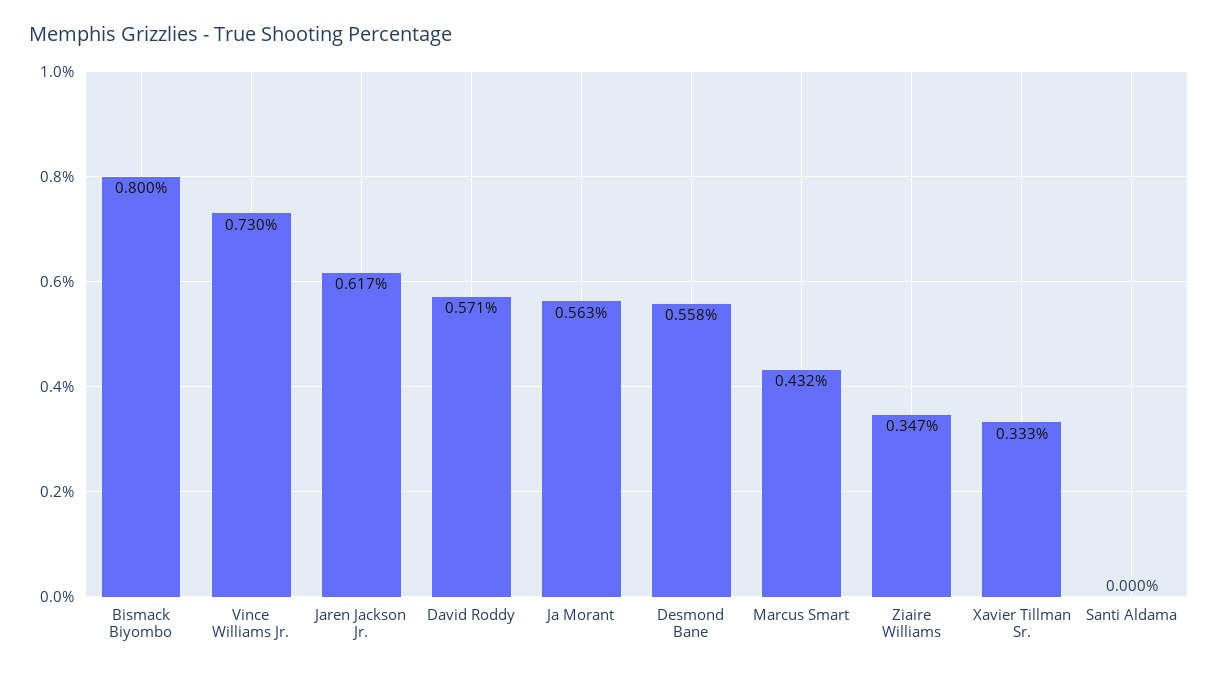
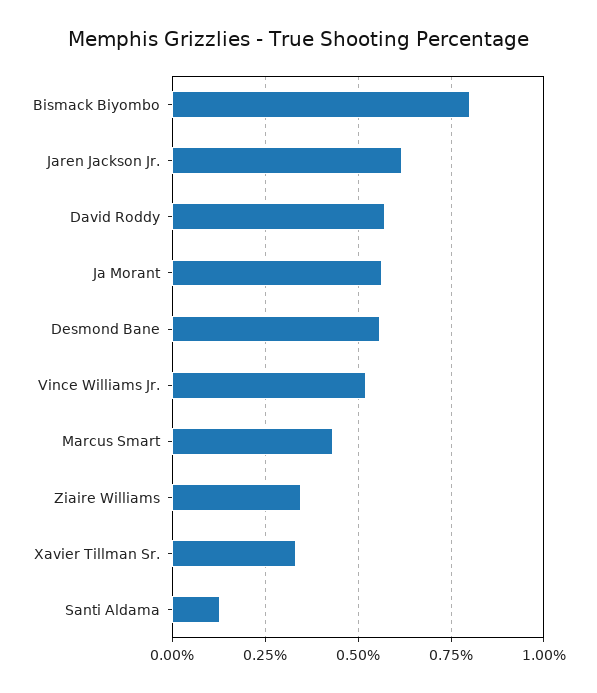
  {
    "Bismack Biyombo": 0.8,
-   "Vince Williams Jr.": 0.73,
+   "Vince Williams Jr.": 0.525,
    "Jaren Jackson Jr.": 0.617,
    "David Roddy": 0.571,
    "Ja Morant": 0.563,
    "Desmond Bane": 0.558,
    "Marcus Smart": 0.432,
    "Ziaire Williams": 0.347,
    "Xavier Tillman Sr.": 0.333,
-   "Santi Aldama": 0
+   "Santi Aldama": 0.125
  }

